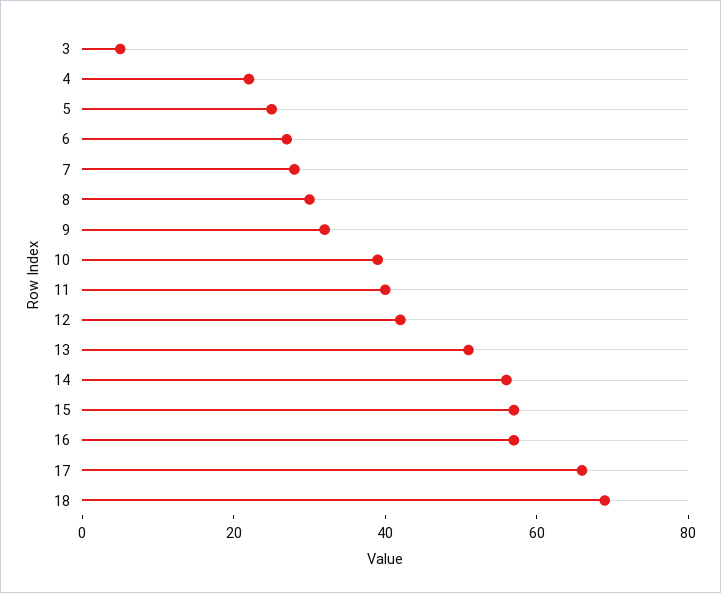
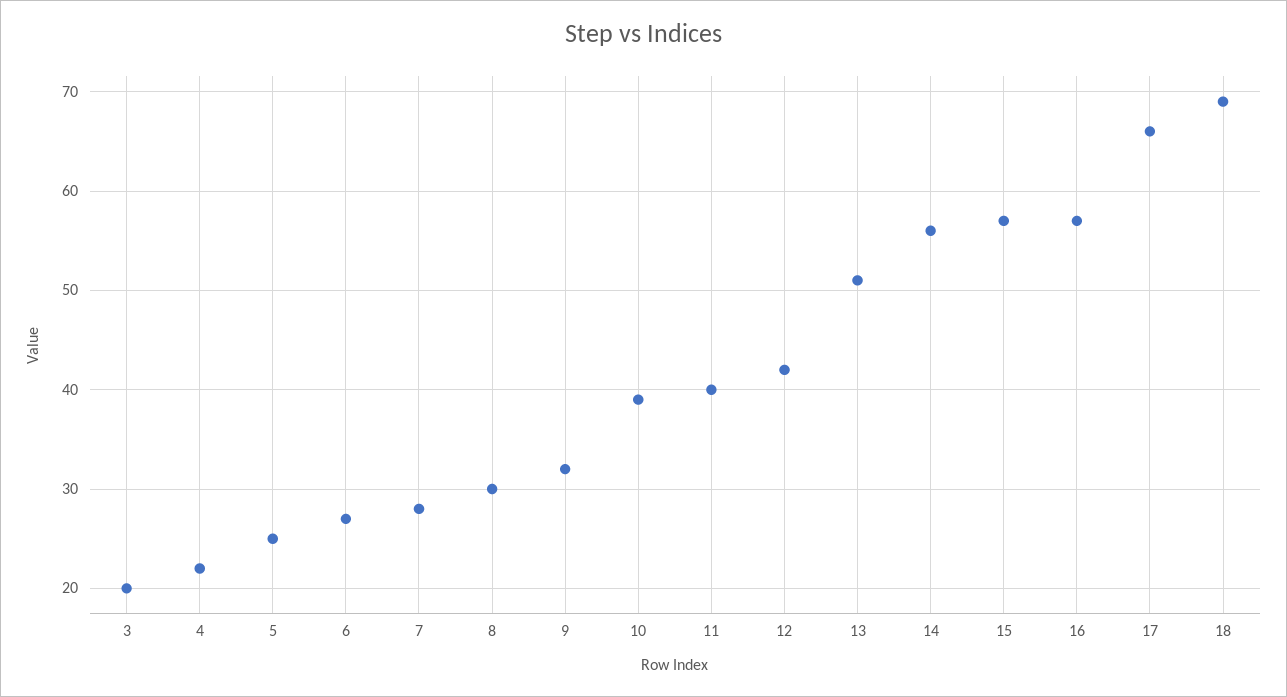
  {
-   "3": 5,
+   "3": 20,
    "4": 22,
    "5": 25,
    "6": 27,
    "7": 28,
    "8": 30,
    "9": 32,
    "10": 39,
    "11": 40,
    "12": 42,
    "13": 51,
    "14": 56,
    "15": 57,
    "16": 57,
    "17": 66,
    "18": 69
  }

